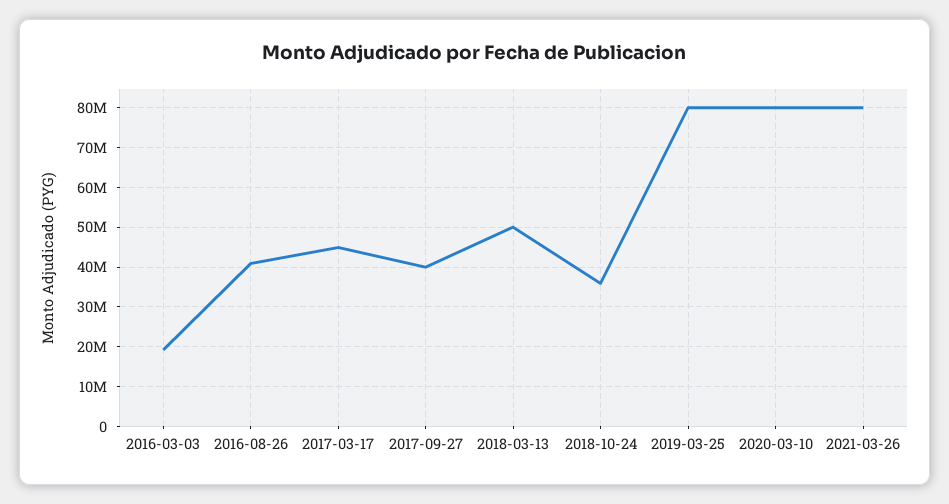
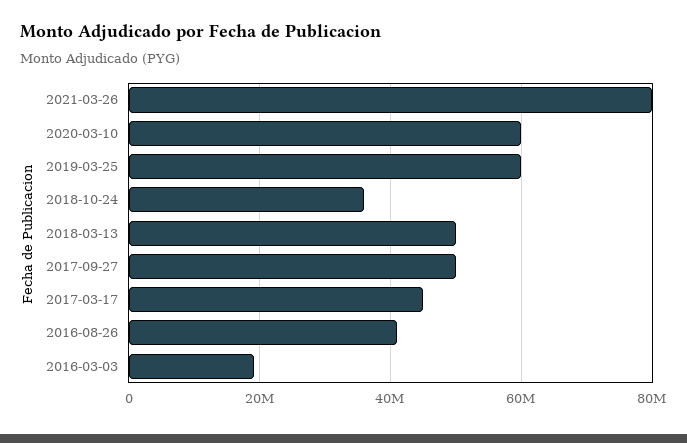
  {
    "2016-03-03": 20000000,
    "2016-08-26": 40000000,
    "2017-03-17": 44000000,
-   "2017-09-27": 40000000,
+   "2017-09-27": 50000000,
    "2018-03-13": 50000000,
    "2018-10-24": 36000000,
-   "2019-03-25": 80000000,
+   "2019-03-25": 60000000,
-   "2020-03-10": 80000000,
+   "2020-03-10": 60000000,
    "2021-03-26": 80000000
  }

